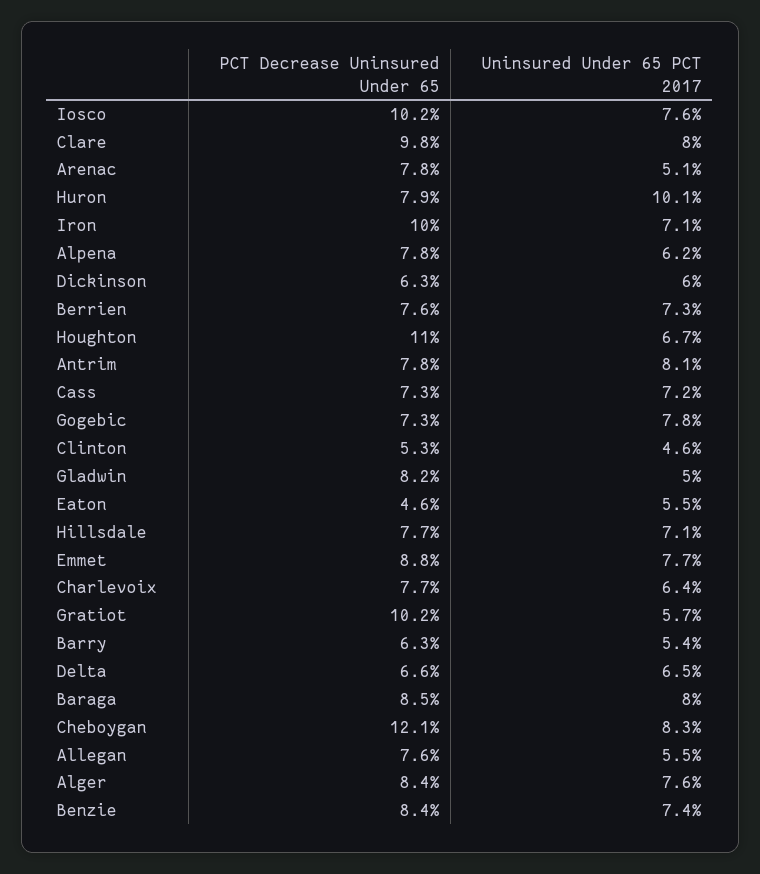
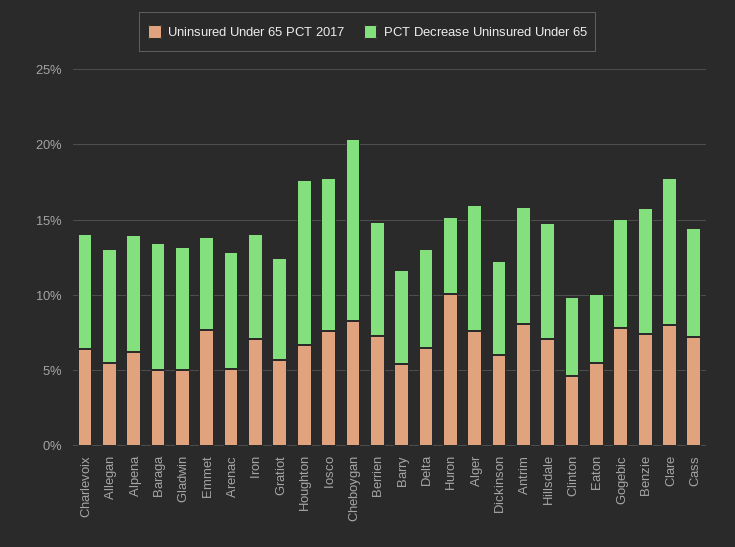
  {
    "PCT Decrease Uninsured Under 65": {
      "Iosco": 10.2,
      "Clare": 9.8,
      "Arenac": 7.8,
-     "Huron": 7.9,
+     "Huron": 5,
-     "Iron": 10,
+     "Iron": 7,
      "Alpena": 7.8,
      "Dickinson": 6.3,
      "Berrien": 7.6,
      "Houghton": 11,
      "Antrim": 7.8,
      "Cass": 7.3,
      "Gogebic": 7.3,
      "Clinton": 5.3,
      "Gladwin": 8.2,
      "Eaton": 4.6,
      "Hillsdale": 7.7,
-     "Emmet": 8.8,
+     "Emmet": 6,
      "Charlevoix": 7.7,
-     "Gratiot": 10.2,
+     "Gratiot": 7,
      "Barry": 6.3,
      "Delta": 6.6,
      "Baraga": 8.5,
      "Cheboygan": 12.1,
      "Allegan": 7.6,
      "Alger": 8.4,
      "Benzie": 8.4
    },
    "Uninsured Under 65 PCT 2017": {
      "Iosco": 7.6,
      "Clare": 8,
      "Arenac": 5.1,
      "Huron": 10.1,
      "Iron": 7.1,
      "Alpena": 6.2,
      "Dickinson": 6,
      "Berrien": 7.3,
      "Houghton": 6.7,
      "Antrim": 8.1,
      "Cass": 7.2,
      "Gogebic": 7.8,
      "Clinton": 4.6,
      "Gladwin": 5,
      "Eaton": 5.5,
      "Hillsdale": 7.1,
      "Emmet": 7.7,
      "Charlevoix": 6.4,
      "Gratiot": 5.7,
      "Barry": 5.4,
      "Delta": 6.5,
-     "Baraga": 8,
+     "Baraga": 5,
      "Cheboygan": 8.3,
      "Allegan": 5.5,
      "Alger": 7.6,
      "Benzie": 7.4
    }
  }

